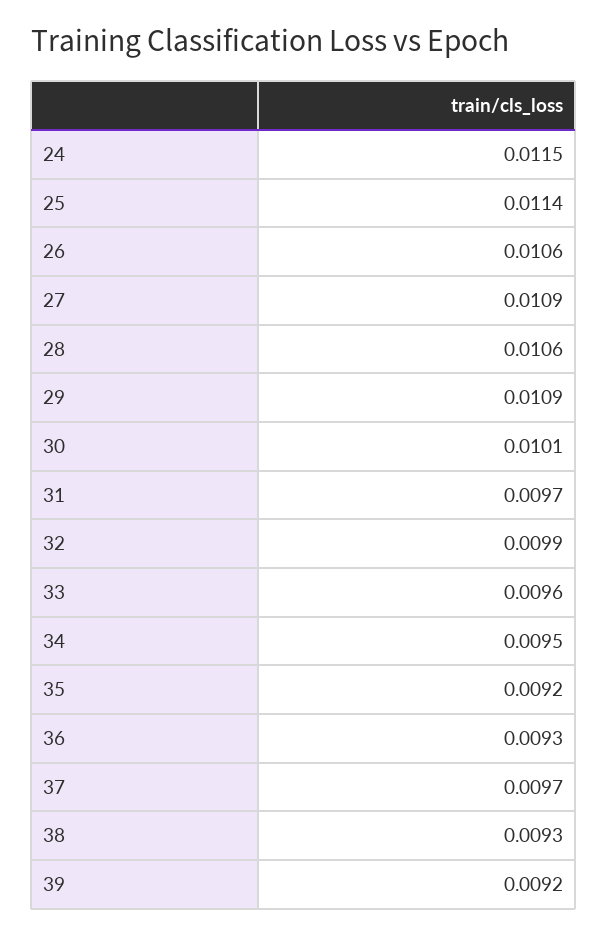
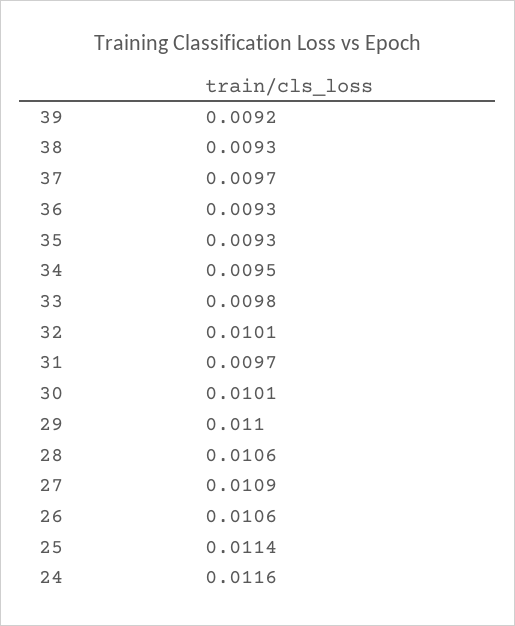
  {
-   "24": 0.0115,
+   "24": 0.0116,
    "25": 0.0114,
    "26": 0.0106,
    "27": 0.0109,
    "28": 0.0106,
-   "29": 0.0109,
+   "29": 0.011,
    "30": 0.0101,
    "31": 0.0097,
-   "32": 0.0099,
+   "32": 0.0101,
-   "33": 0.0096,
+   "33": 0.0098,
    "34": 0.0095,
-   "35": 0.0092,
+   "35": 0.0093,
    "36": 0.0093,
    "37": 0.0097,
    "38": 0.0093,
    "39": 0.0092
  }

